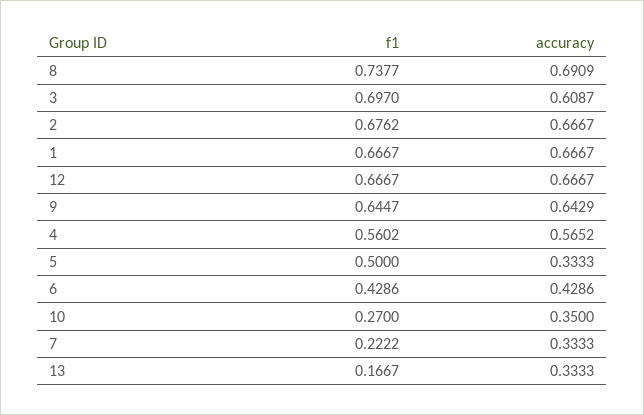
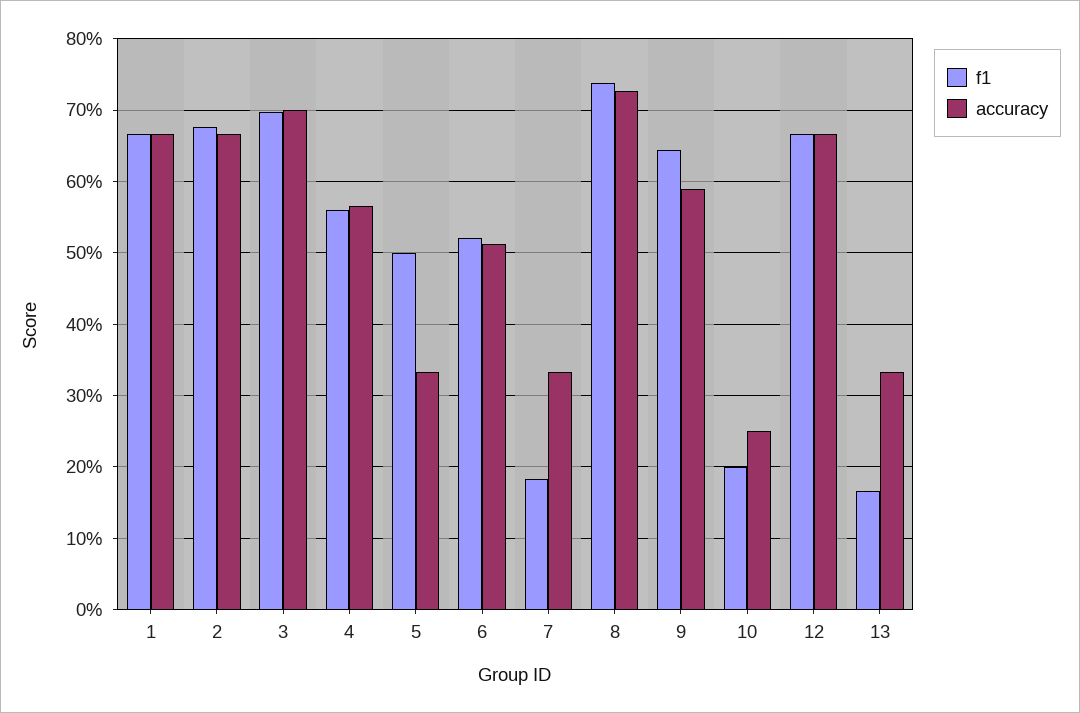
  {
    "f1": {
      "8": 0.7377,
      "3": 0.697,
      "2": 0.6762,
      "1": 0.6667,
      "12": 0.6667,
      "9": 0.6447,
      "4": 0.5602,
      "5": 0.5,
-     "6": 0.4286,
+     "6": 0.52,
-     "10": 0.27,
+     "10": 0.2,
-     "7": 0.2222,
+     "7": 0.18,
      "13": 0.1667
    },
    "accuracy": {
-     "8": 0.6909,
+     "8": 0.73,
-     "3": 0.6087,
+     "3": 0.7,
      "2": 0.6667,
      "1": 0.6667,
      "12": 0.6667,
-     "9": 0.6429,
+     "9": 0.59,
      "4": 0.5652,
      "5": 0.3333,
-     "6": 0.4286,
+     "6": 0.51,
-     "10": 0.35,
+     "10": 0.25,
      "7": 0.3333,
      "13": 0.3333
    }
  }

